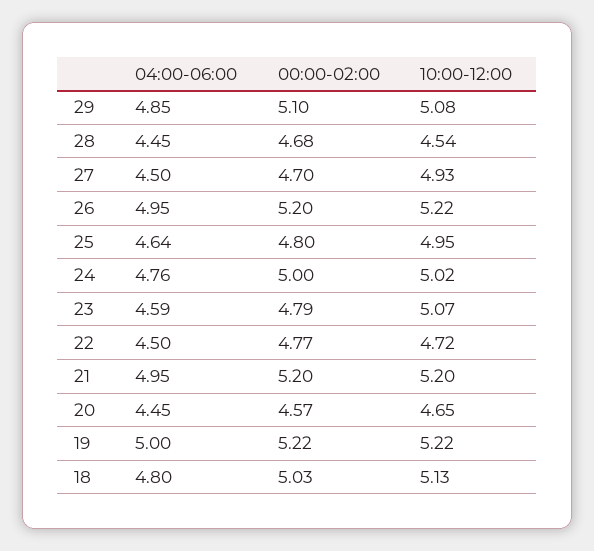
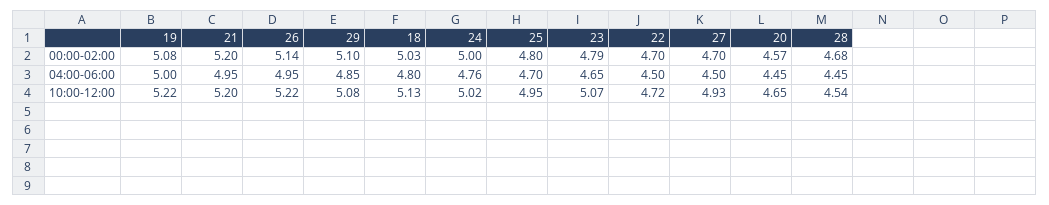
  {
    "04:00-06:00": {
      "29": 4.85,
      "28": 4.45,
      "27": 4.5,
      "26": 4.95,
-     "25": 4.64,
+     "25": 4.7,
      "24": 4.76,
-     "23": 4.59,
+     "23": 4.65,
      "22": 4.5,
      "21": 4.95,
      "20": 4.45,
      "19": 5,
      "18": 4.8
    },
    "00:00-02:00": {
      "29": 5.1,
      "28": 4.68,
      "27": 4.7,
-     "26": 5.2,
+     "26": 5.14,
      "25": 4.8,
      "24": 5,
      "23": 4.79,
-     "22": 4.77,
+     "22": 4.7,
      "21": 5.2,
      "20": 4.57,
-     "19": 5.22,
+     "19": 5.08,
      "18": 5.03
    },
    "10:00-12:00": {
      "29": 5.08,
      "28": 4.54,
      "27": 4.93,
      "26": 5.22,
      "25": 4.95,
      "24": 5.02,
      "23": 5.07,
      "22": 4.72,
      "21": 5.2,
      "20": 4.65,
      "19": 5.22,
      "18": 5.13
    }
  }

